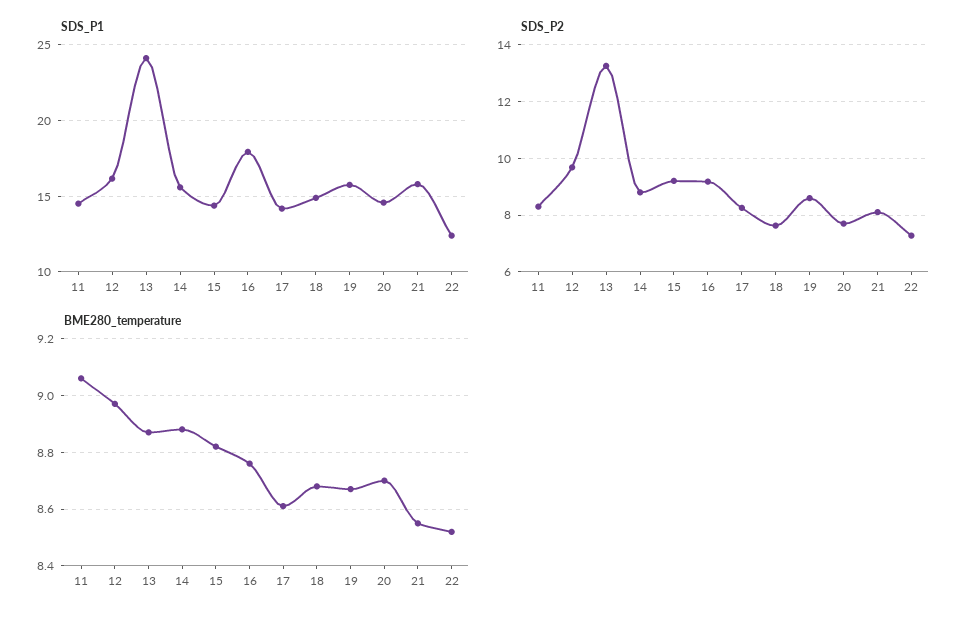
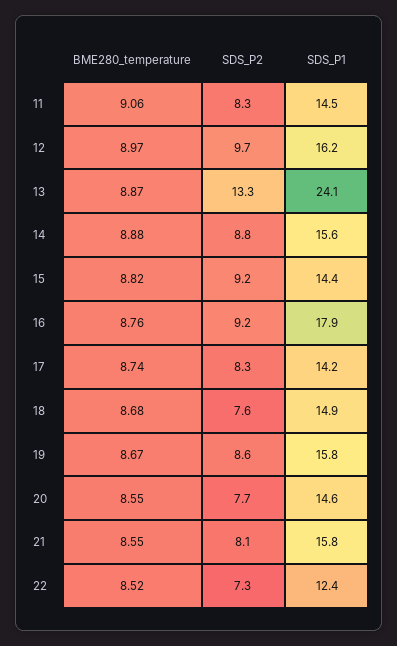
  {
    "SDS_P1": {
      "11": 14.5,
      "12": 16.2,
      "13": 24.1,
      "14": 15.6,
      "15": 14.4,
      "16": 17.9,
      "17": 14.2,
      "18": 14.9,
      "19": 15.8,
      "20": 14.6,
      "21": 15.8,
      "22": 12.4
    },
    "SDS_P2": {
      "11": 8.3,
      "12": 9.7,
      "13": 13.3,
      "14": 8.8,
      "15": 9.2,
      "16": 9.2,
      "17": 8.3,
      "18": 7.6,
      "19": 8.6,
      "20": 7.7,
      "21": 8.1,
      "22": 7.3
    },
    "BME280_temperature": {
      "11": 9.06,
      "12": 8.97,
      "13": 8.87,
      "14": 8.88,
      "15": 8.82,
      "16": 8.76,
-     "17": 8.6,
+     "17": 8.74,
      "18": 8.68,
      "19": 8.67,
-     "20": 8.7,
+     "20": 8.55,
      "21": 8.55,
      "22": 8.52
    }
  }

